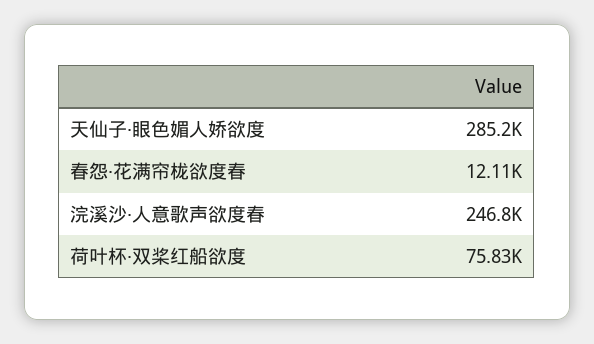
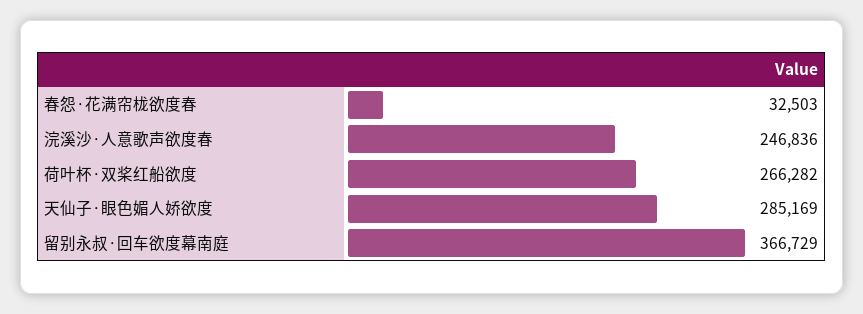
  {
    "天仙子·眼色媚人娇欲度": 285169,
-   "春怨·花满帘栊欲度春": 12110,
+   "春怨·花满帘栊欲度春": 32503,
    "浣溪沙·人意歌声欲度春": 246836,
-   "荷叶杯·双桨红船欲度": 75830
+   "荷叶杯·双桨红船欲度": 266282,
+   "留别永叔·回车欲度幕南庭": 366729
  }

